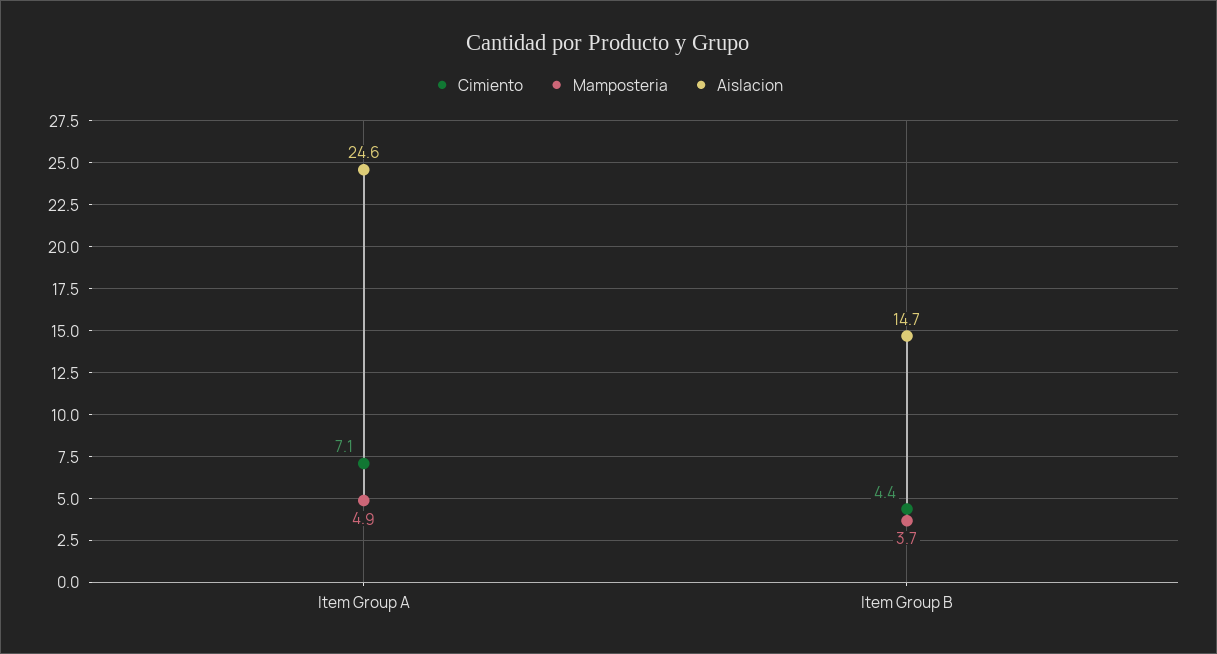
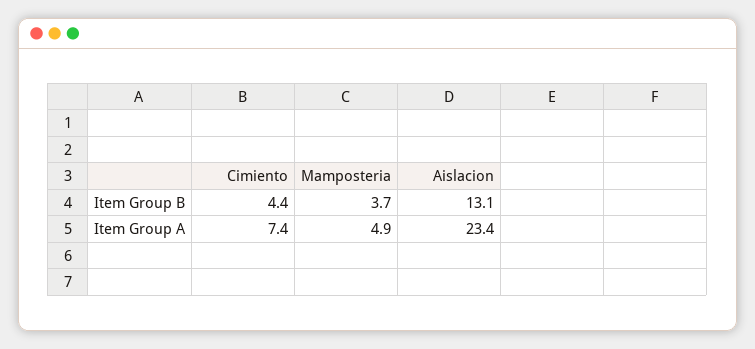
  {
    "Cimiento": {
-     "Item Group A": 7.1,
+     "Item Group A": 7.4,
      "Item Group B": 4.4
    },
    "Mamposteria": {
      "Item Group A": 4.9,
      "Item Group B": 3.7
    },
    "Aislacion": {
-     "Item Group A": 24.6,
+     "Item Group A": 23.4,
-     "Item Group B": 14.7
+     "Item Group B": 13.1
    }
  }

